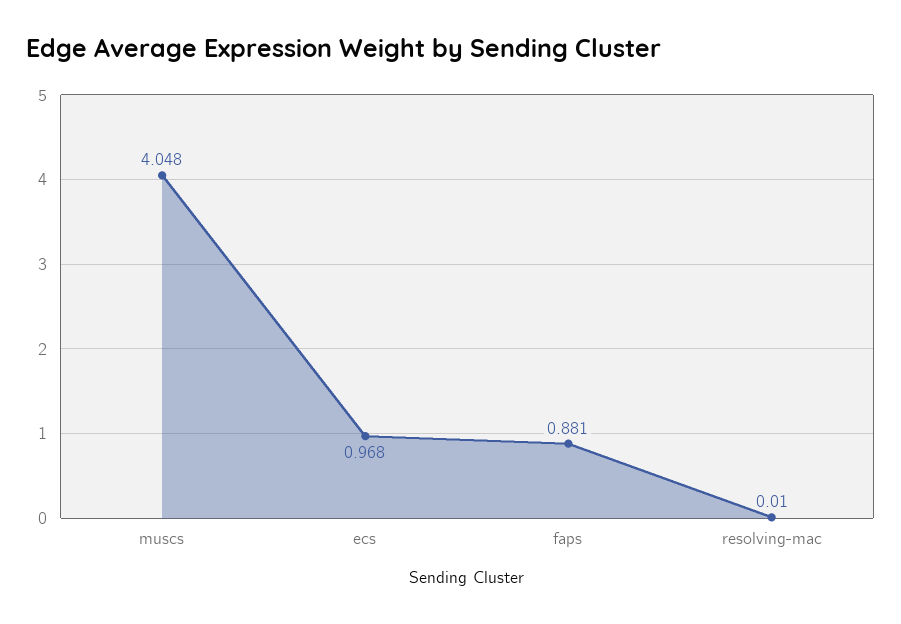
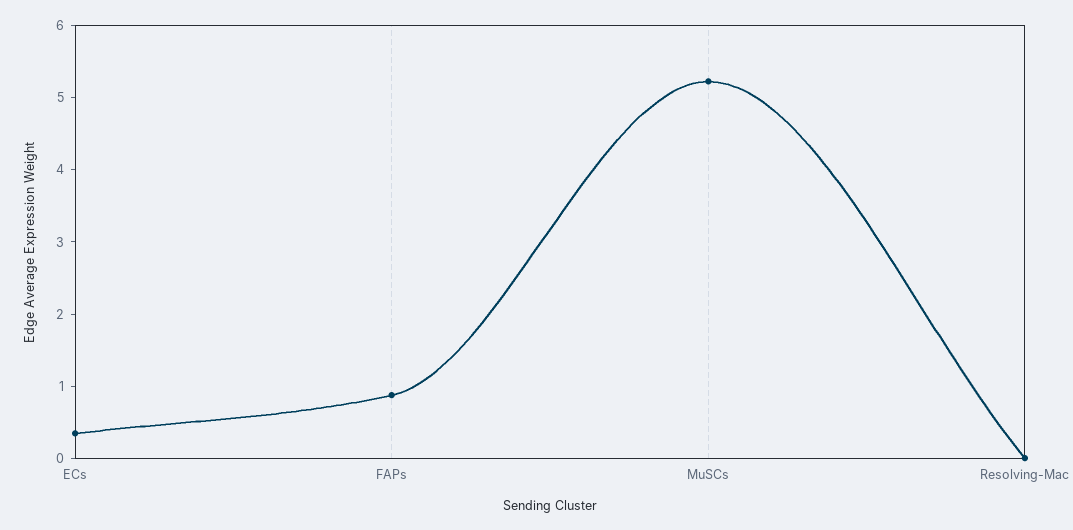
  {
-   "muscs": 4.048,
+   "muscs": 5.2,
-   "ecs": 0.968,
+   "ecs": 0.4,
    "faps": 0.881,
    "resolving-mac": 0.01
  }

